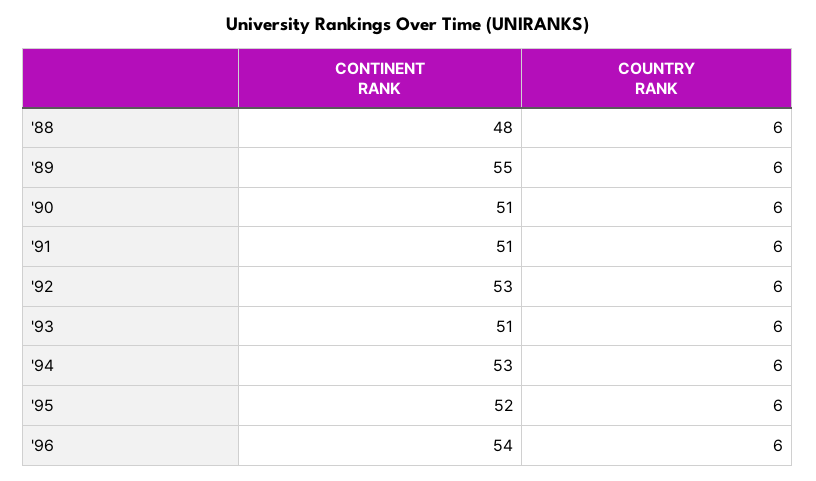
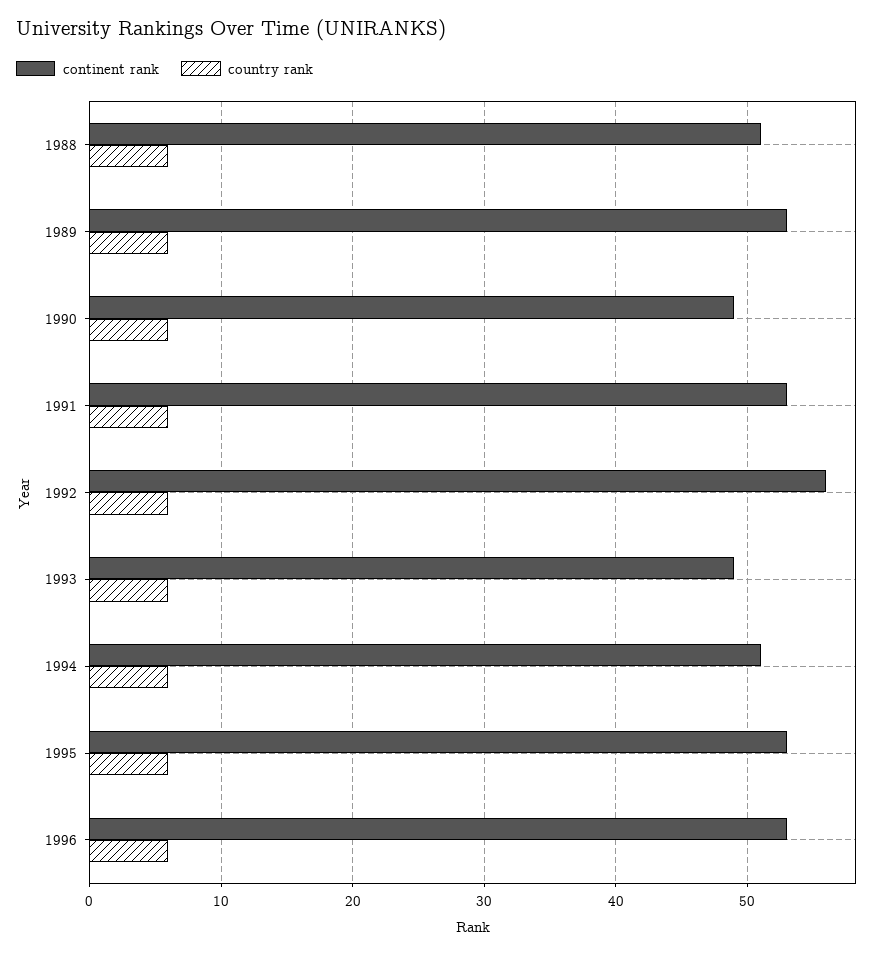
  {
    "CONTINENT RANK": {
-     "'88": 48,
+     "'88": 51,
-     "'89": 55,
+     "'89": 53,
-     "'90": 51,
+     "'90": 49,
-     "'91": 51,
+     "'91": 53,
-     "'92": 53,
+     "'92": 56,
-     "'93": 51,
+     "'93": 49,
-     "'94": 53,
+     "'94": 51,
-     "'95": 52,
+     "'95": 53,
-     "'96": 54
+     "'96": 53
    },
    "COUNTRY RANK": {
      "'88": 6,
      "'89": 6,
      "'90": 6,
      "'91": 6,
      "'92": 6,
      "'93": 6,
      "'94": 6,
      "'95": 6,
      "'96": 6
    }
  }

